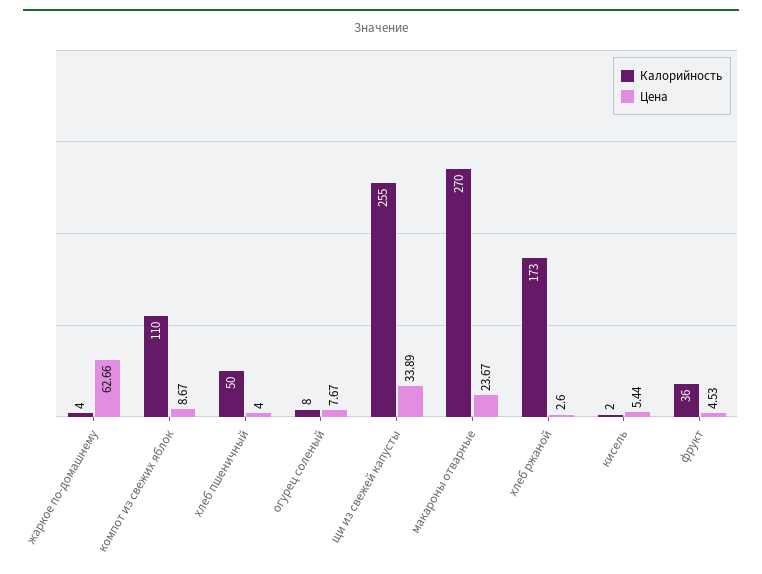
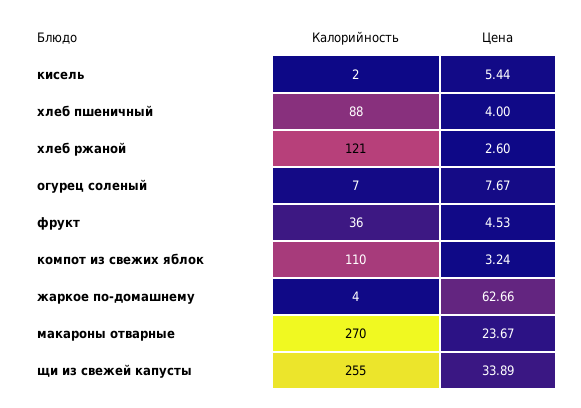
  {
    "Калорийность": {
      "жаркое по-домашнему": 4,
      "компот из свежих яблок": 110,
-     "хлеб пшеничный": 50,
+     "хлеб пшеничный": 88,
-     "огурец соленый": 8,
+     "огурец соленый": 7,
      "щи из свежей капусты": 255,
      "макароны отварные": 270,
-     "хлеб ржаной": 173,
+     "хлеб ржаной": 121,
      "кисель": 2,
      "фрукт": 36
    },
    "Цена": {
      "жаркое по-домашнему": 62.66,
-     "компот из свежих яблок": 8.67,
+     "компот из свежих яблок": 3.24,
      "хлеб пшеничный": 4,
      "огурец соленый": 7.67,
      "щи из свежей капусты": 33.89,
      "макароны отварные": 23.67,
      "хлеб ржаной": 2.6,
      "кисель": 5.44,
      "фрукт": 4.53
    }
  }

